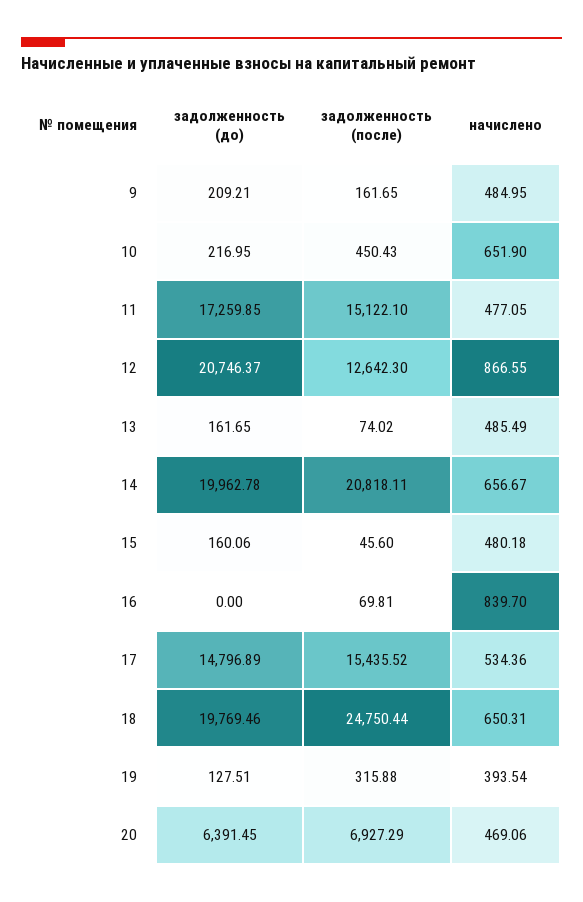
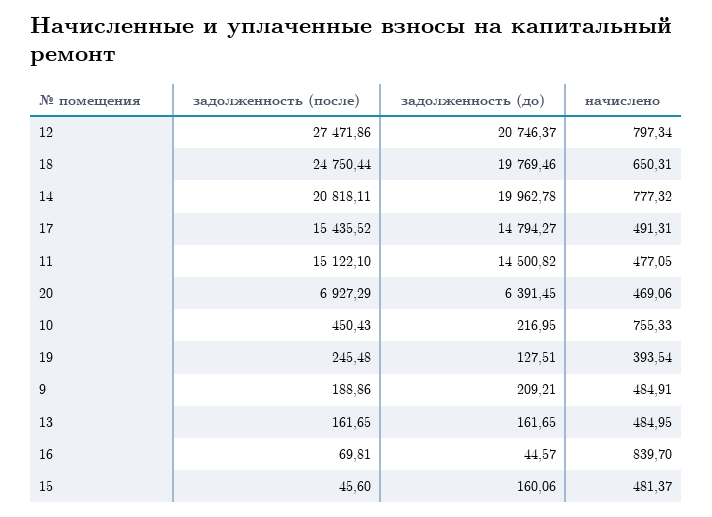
  {
    "задолженность (до)": {
      "9": 209.21,
      "10": 216.95,
-     "11": 17259.85,
+     "11": 14500.82,
      "12": 20746.37,
      "13": 161.65,
      "14": 19962.78,
      "15": 160.06,
-     "16": 0,
+     "16": 44.57,
-     "17": 14796.89,
+     "17": 14794.27,
      "18": 19769.46,
      "19": 127.51,
      "20": 6391.45
    },
    "задолженность (после)": {
-     "9": 161.65,
+     "9": 188.86,
      "10": 450.43,
      "11": 15122.1,
-     "12": 12642.3,
+     "12": 27471.86,
-     "13": 74.02,
+     "13": 161.65,
      "14": 20818.11,
      "15": 45.6,
      "16": 69.81,
      "17": 15435.52,
      "18": 24750.44,
-     "19": 315.88,
+     "19": 245.48,
      "20": 6927.29
    },
    "начислено": {
-     "9": 484.95,
+     "9": 484.91,
-     "10": 651.9,
+     "10": 755.33,
      "11": 477.05,
-     "12": 866.55,
+     "12": 797.34,
-     "13": 485.49,
+     "13": 484.95,
-     "14": 656.67,
+     "14": 777.32,
-     "15": 480.18,
+     "15": 481.37,
      "16": 839.7,
-     "17": 534.36,
+     "17": 491.31,
      "18": 650.31,
      "19": 393.54,
      "20": 469.06
    }
  }

